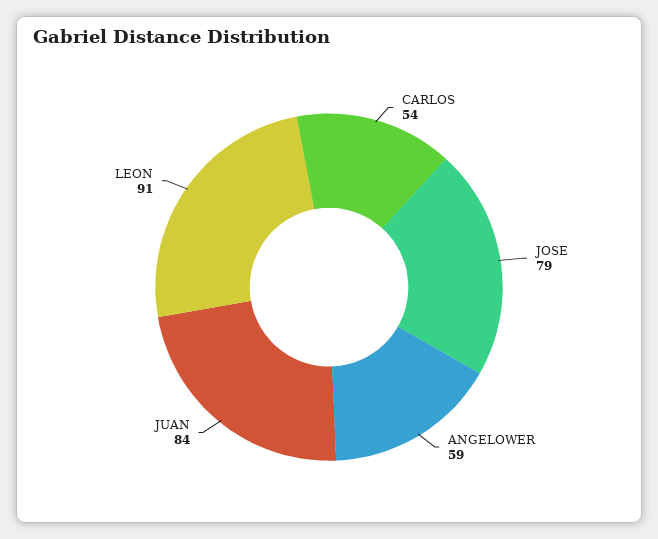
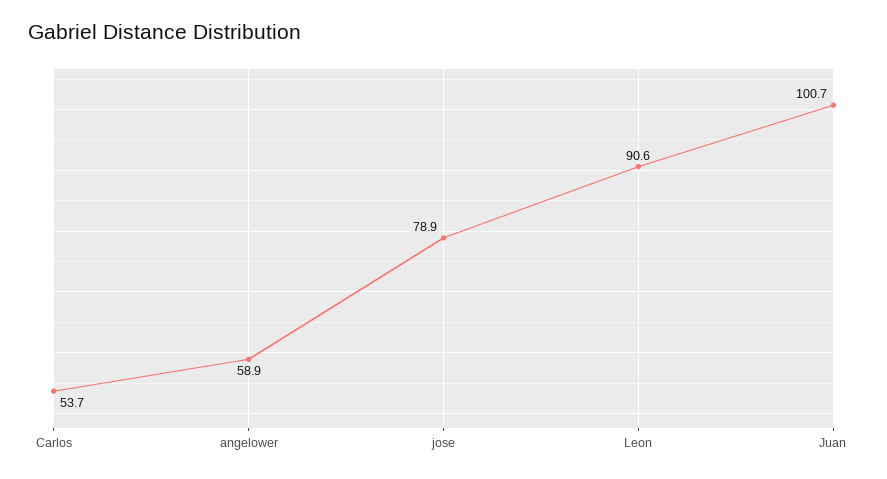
  {
    "CARLOS": 53.7,
    "JOSE": 78.9,
    "ANGELOWER": 58.9,
-   "JUAN": 84,
+   "JUAN": 100.7,
    "LEON": 90.6
  }

